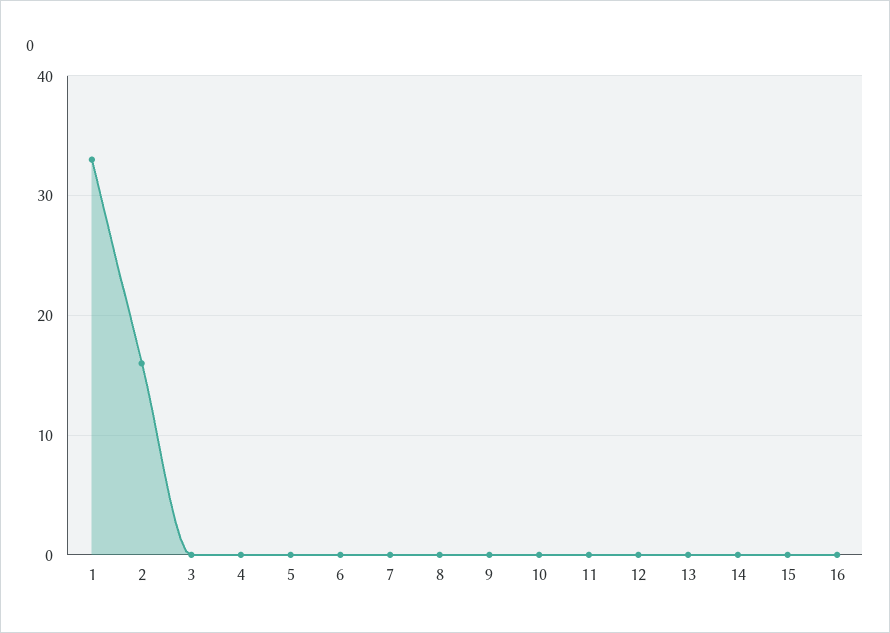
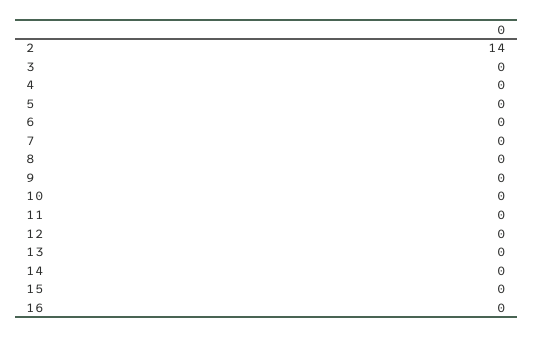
  {
-   "1": 33,
-   "2": 16,
+   "2": 14,
    "3": 0,
    "4": 0,
    "5": 0,
    "6": 0,
    "7": 0,
    "8": 0,
    "9": 0,
    "10": 0,
    "11": 0,
    "12": 0,
    "13": 0,
    "14": 0,
    "15": 0,
    "16": 0
  }

